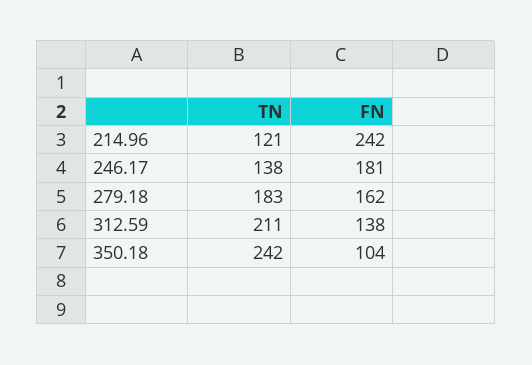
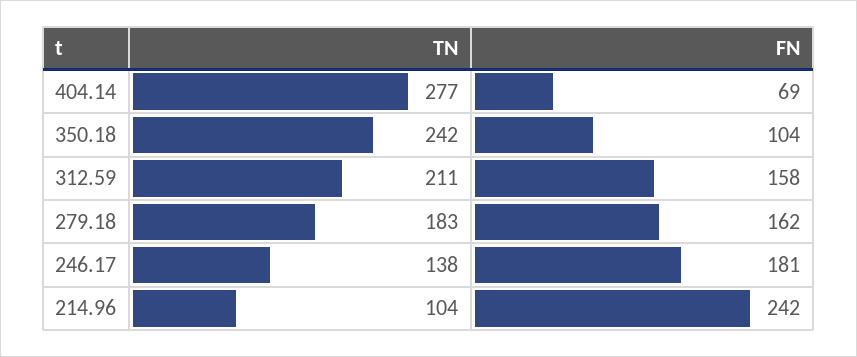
  {
    "TN": {
-     "214.96": 121,
+     "214.96": 104,
      "246.17": 138,
      "279.18": 183,
      "312.59": 211,
-     "350.18": 242
+     "350.18": 242,
+     "404.14": 277
    },
    "FN": {
      "214.96": 242,
      "246.17": 181,
      "279.18": 162,
-     "312.59": 138,
+     "312.59": 158,
-     "350.18": 104
+     "350.18": 104,
+     "404.14": 69
    }
  }

